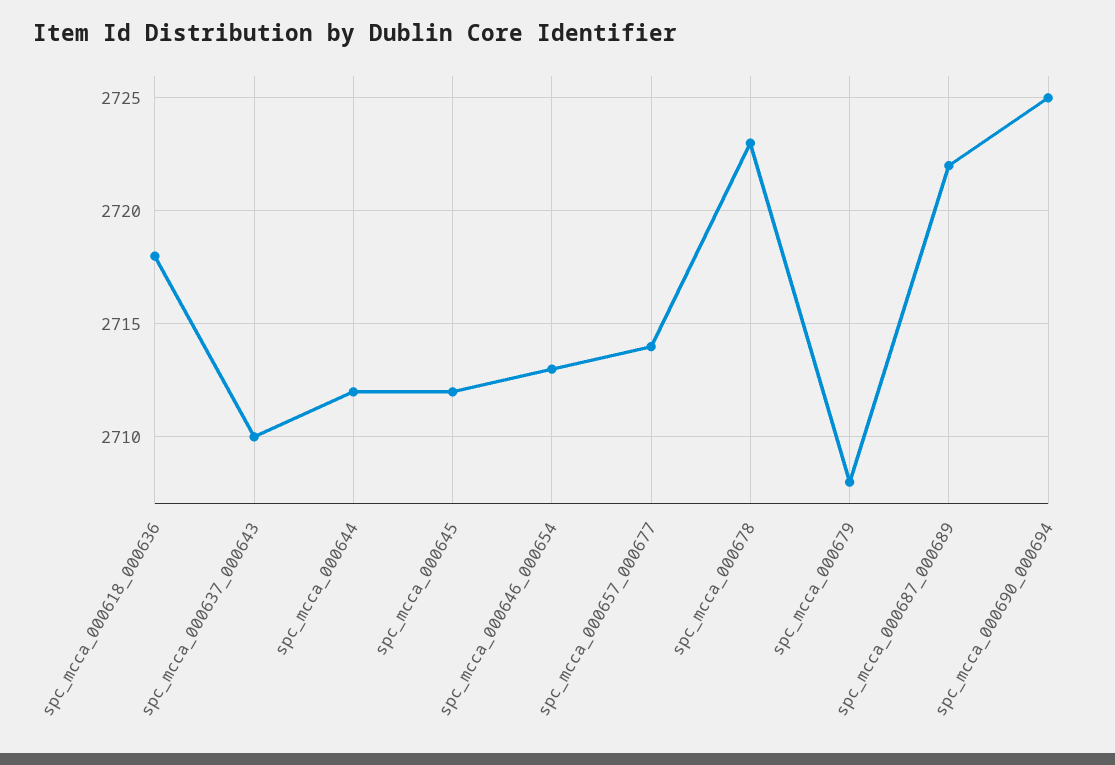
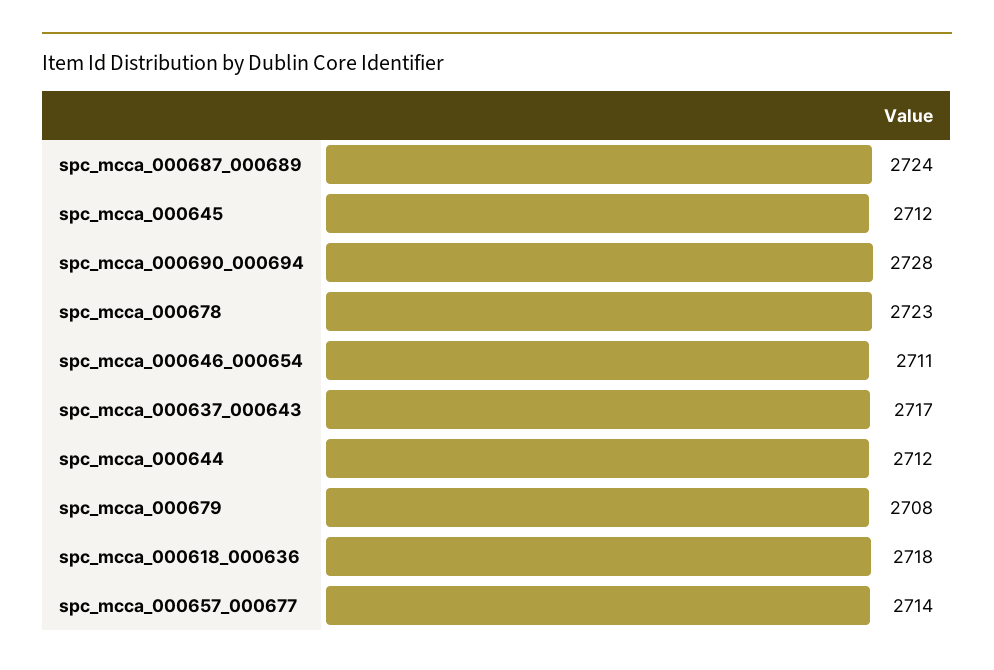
  {
    "spc_mcca_000618_000636": 2718,
-   "spc_mcca_000637_000643": 2710,
+   "spc_mcca_000637_000643": 2717,
    "spc_mcca_000644": 2712,
    "spc_mcca_000645": 2712,
-   "spc_mcca_000646_000654": 2713,
+   "spc_mcca_000646_000654": 2711,
    "spc_mcca_000657_000677": 2714,
    "spc_mcca_000678": 2723,
    "spc_mcca_000679": 2708,
-   "spc_mcca_000687_000689": 2722,
+   "spc_mcca_000687_000689": 2724,
-   "spc_mcca_000690_000694": 2725
+   "spc_mcca_000690_000694": 2728
  }

